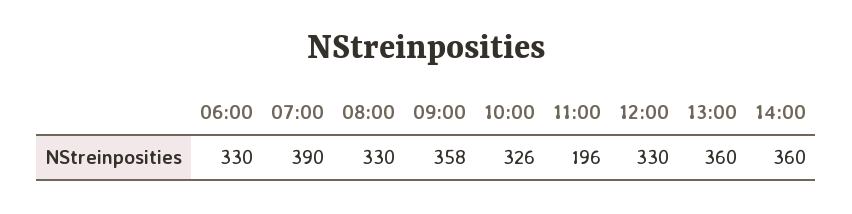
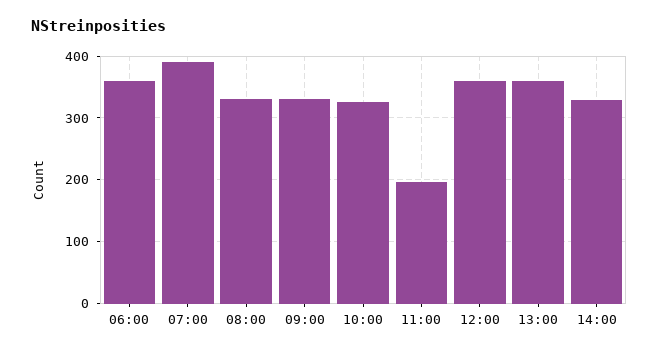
  {
-   "06:00": 330,
+   "06:00": 360,
    "07:00": 390,
    "08:00": 330,
-   "09:00": 358,
+   "09:00": 330,
    "10:00": 326,
    "11:00": 196,
-   "12:00": 330,
+   "12:00": 360,
    "13:00": 360,
-   "14:00": 360
+   "14:00": 330
  }

